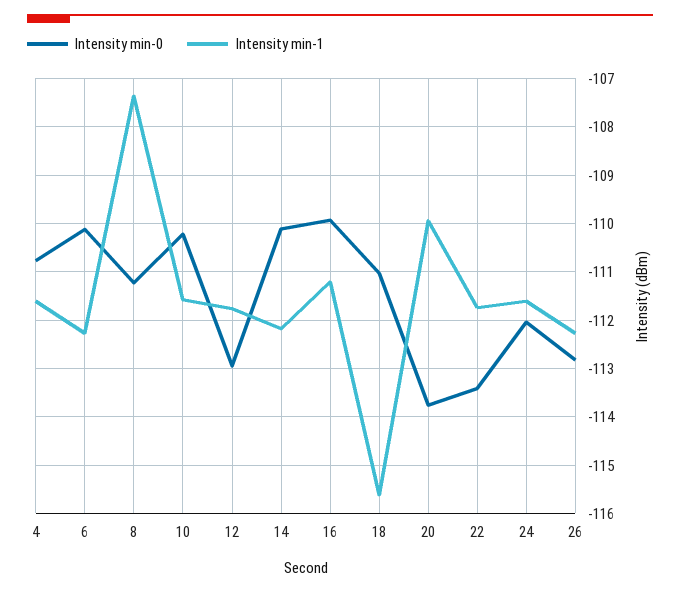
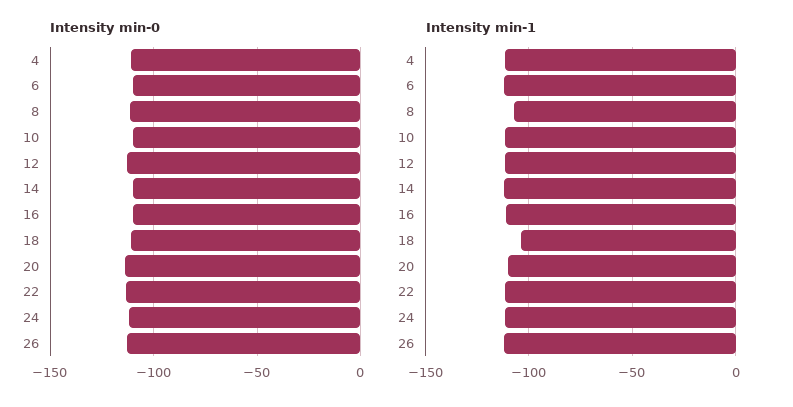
  {
    "Intensity min-0": {
      "4": -110.8,
      "6": -110.2,
      "8": -111.2,
      "10": -110.2,
      "12": -113,
      "14": -110.2,
      "16": -110,
      "18": -111,
      "20": -113.8,
      "22": -113.4,
      "24": -112,
      "26": -112.8
    },
    "Intensity min-1": {
      "4": -111.6,
      "6": -112.2,
      "8": -107.4,
      "10": -111.6,
      "12": -111.8,
      "14": -112.2,
      "16": -111.2,
-     "18": -115.6,
+     "18": -105,
      "20": -110,
      "22": -111.8,
      "24": -111.6,
      "26": -112.2
    }
  }

